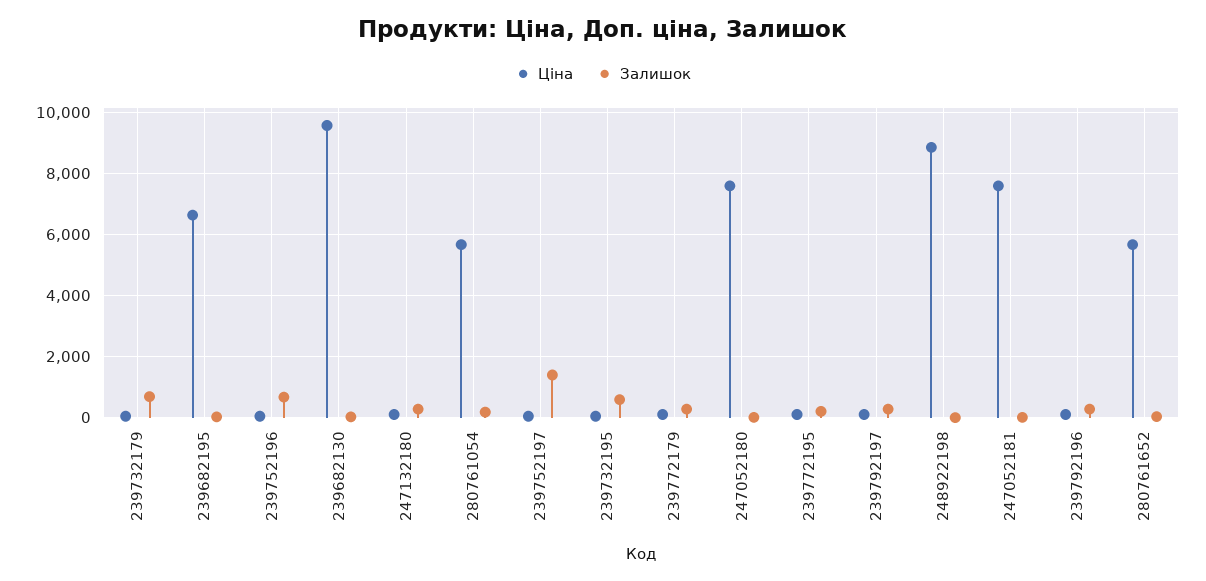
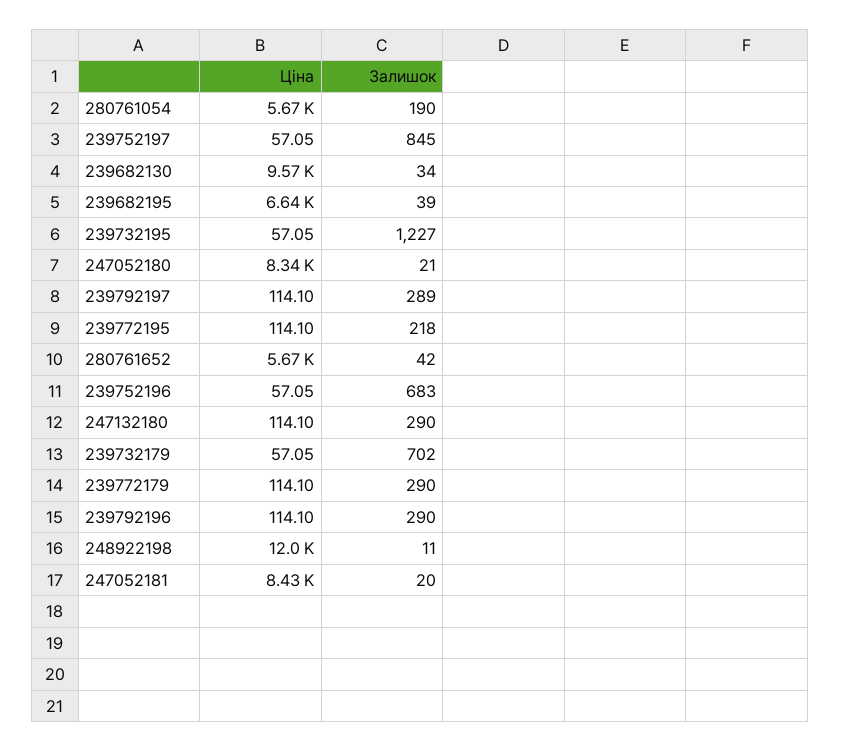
  {
    "Ціна": {
      "239732179": 57.05,
      "239682195": 6640,
      "239752196": 57.05,
      "239682130": 9570,
      "247132180": 114.1,
      "280761054": 5670,
      "239752197": 57.05,
      "239732195": 57.05,
      "239772179": 114.1,
-     "247052180": 7600,
+     "247052180": 8340,
      "239772195": 114.1,
      "239792197": 114.1,
-     "248922198": 8800,
+     "248922198": 12000,
-     "247052181": 7600,
+     "247052181": 8430,
      "239792196": 114.1,
      "280761652": 5670
    },
    "Залишок": {
      "239732179": 702,
      "239682195": 39,
      "239752196": 683,
      "239682130": 34,
      "247132180": 290,
      "280761054": 190,
-     "239752197": 1400,
+     "239752197": 845,
-     "239732195": 600,
+     "239732195": 1227,
      "239772179": 290,
      "247052180": 21,
      "239772195": 218,
      "239792197": 289,
      "248922198": 11,
      "247052181": 20,
      "239792196": 290,
      "280761652": 42
    }
  }

